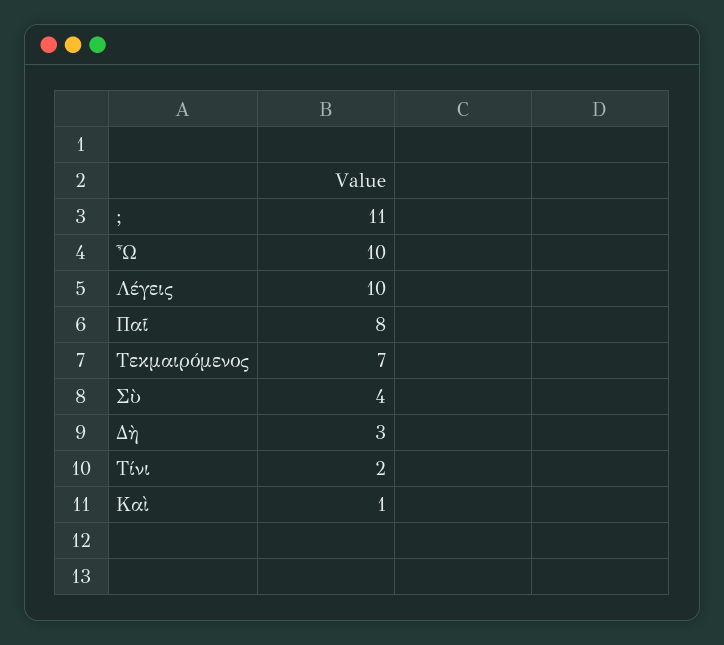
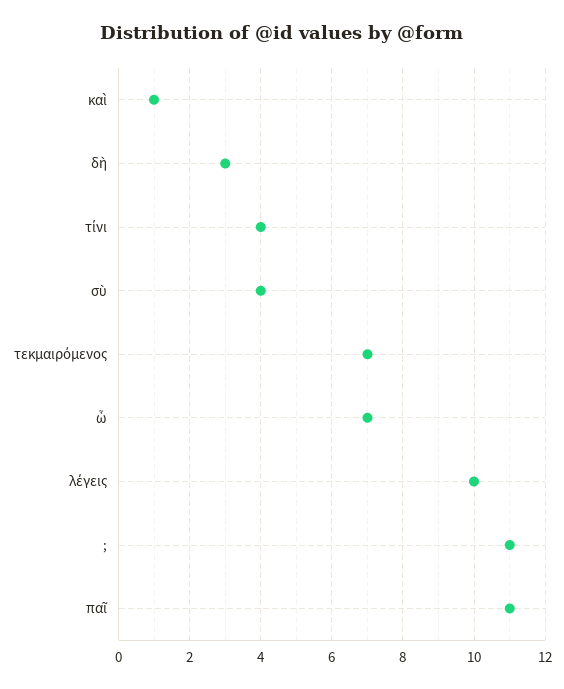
  {
    ";": 11,
-   "Ὦ": 10,
+   "Ὦ": 7,
    "Λέγεις": 10,
-   "Παῖ": 8,
+   "Παῖ": 11,
    "Τεκμαιρόμενος": 7,
    "Σὺ": 4,
    "Δὴ": 3,
-   "Τίνι": 2,
+   "Τίνι": 4,
    "Καὶ": 1
  }

